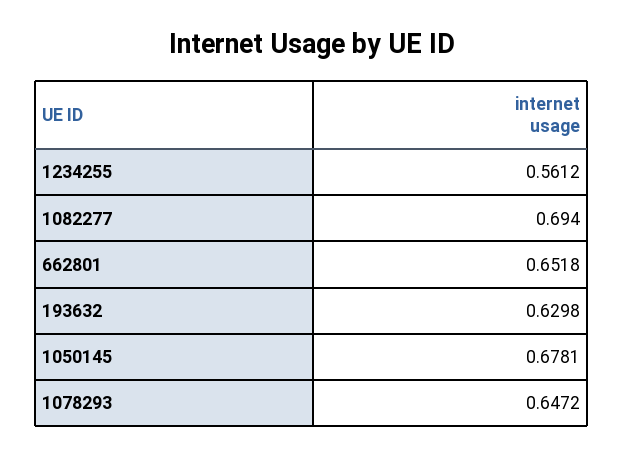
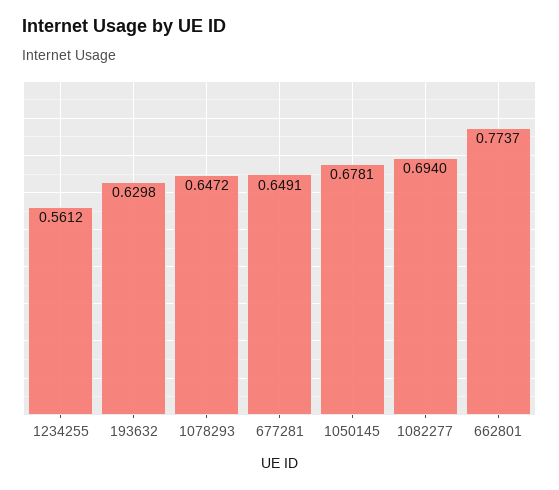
  {
    "1234255": 0.5612,
    "1082277": 0.694,
-   "662801": 0.6518,
+   "662801": 0.7737,
    "193632": 0.6298,
    "1050145": 0.6781,
-   "1078293": 0.6472
+   "1078293": 0.6472,
+   "677281": 0.6491
  }

